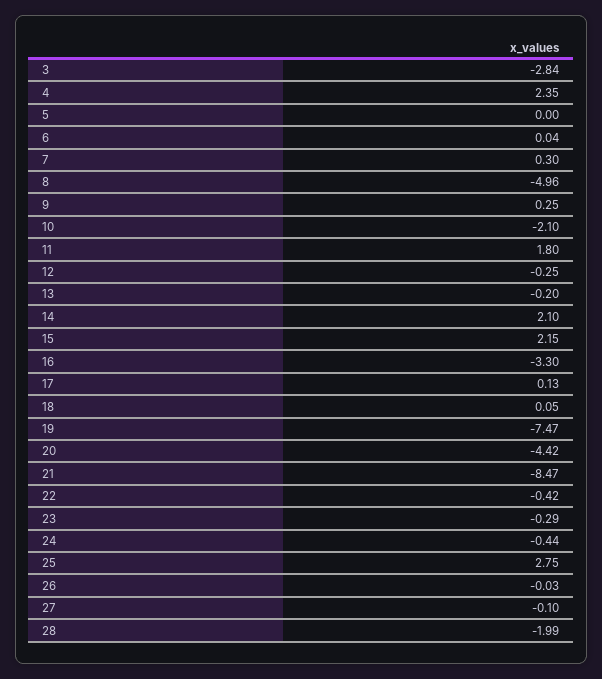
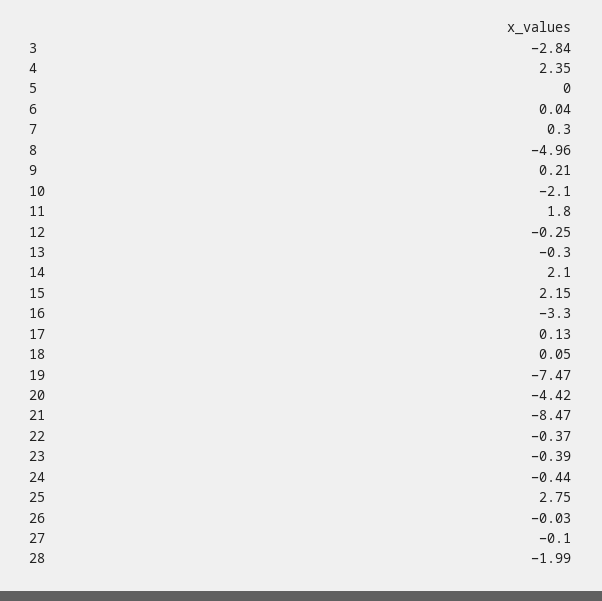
  {
    "3": -2.84,
    "4": 2.35,
    "5": 0,
    "6": 0.04,
    "7": 0.3,
    "8": -4.96,
-   "9": 0.25,
+   "9": 0.21,
    "10": -2.1,
    "11": 1.8,
    "12": -0.25,
-   "13": -0.2,
+   "13": -0.3,
    "14": 2.1,
    "15": 2.15,
    "16": -3.3,
    "17": 0.13,
    "18": 0.05,
    "19": -7.47,
    "20": -4.42,
    "21": -8.47,
-   "22": -0.42,
+   "22": -0.37,
-   "23": -0.29,
+   "23": -0.39,
    "24": -0.44,
    "25": 2.75,
    "26": -0.03,
    "27": -0.1,
    "28": -1.99
  }

